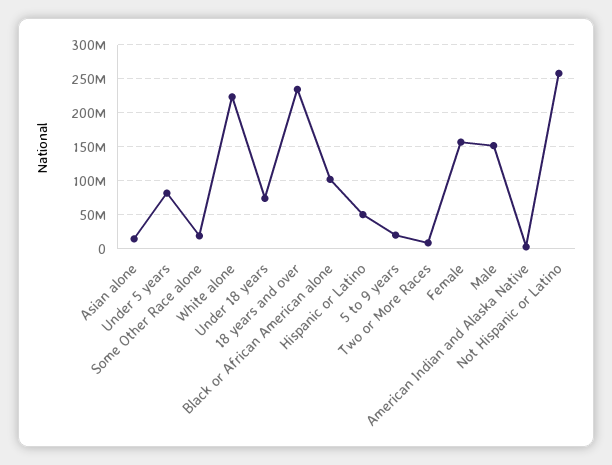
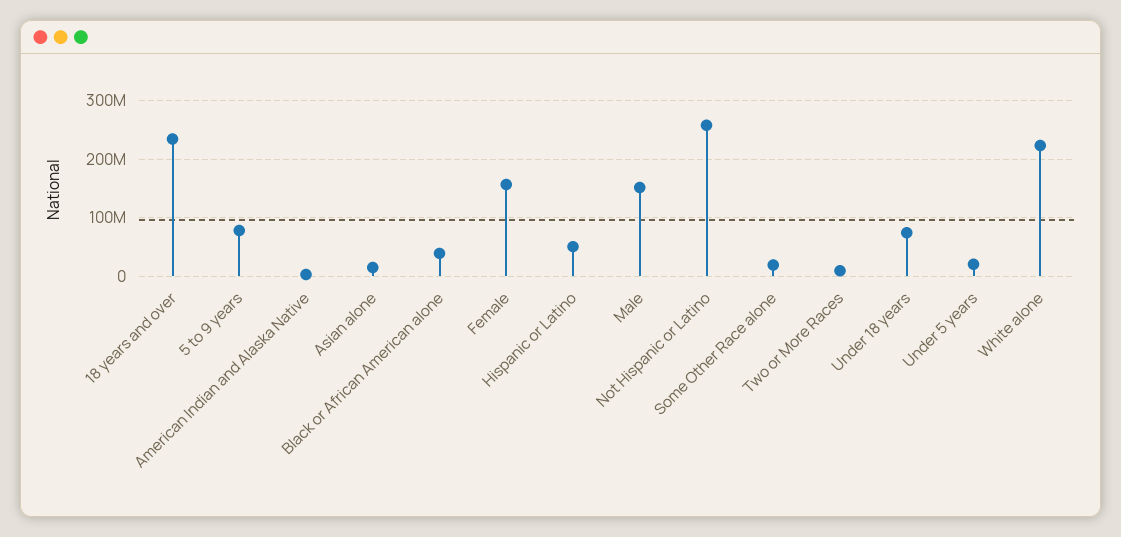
  {
    "Asian alone": 10000000,
-   "Under 5 years": 80000000,
+   "Under 5 years": 20000000,
    "Some Other Race alone": 20000000,
    "White alone": 220000000,
    "Under 18 years": 70000000,
    "18 years and over": 230000000,
-   "Black or African American alone": 100000000,
+   "Black or African American alone": 40000000,
    "Hispanic or Latino": 50000000,
-   "5 to 9 years": 20000000,
+   "5 to 9 years": 80000000,
    "Two or More Races": 10000000,
    "Female": 160000000,
    "Male": 150000000,
    "American Indian and Alaska Native": 0,
    "Not Hispanic or Latino": 260000000
  }

